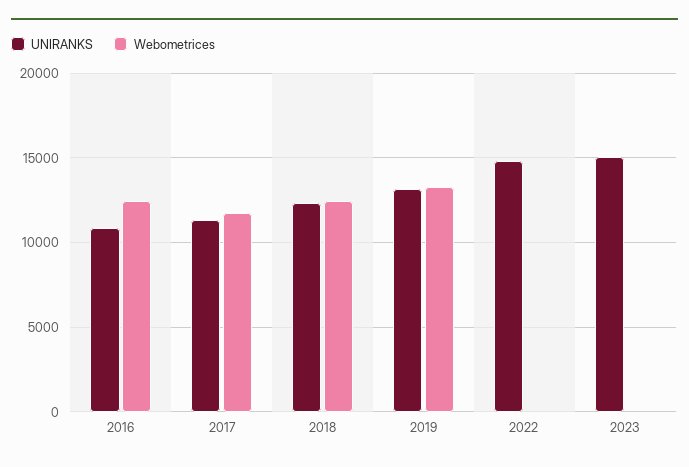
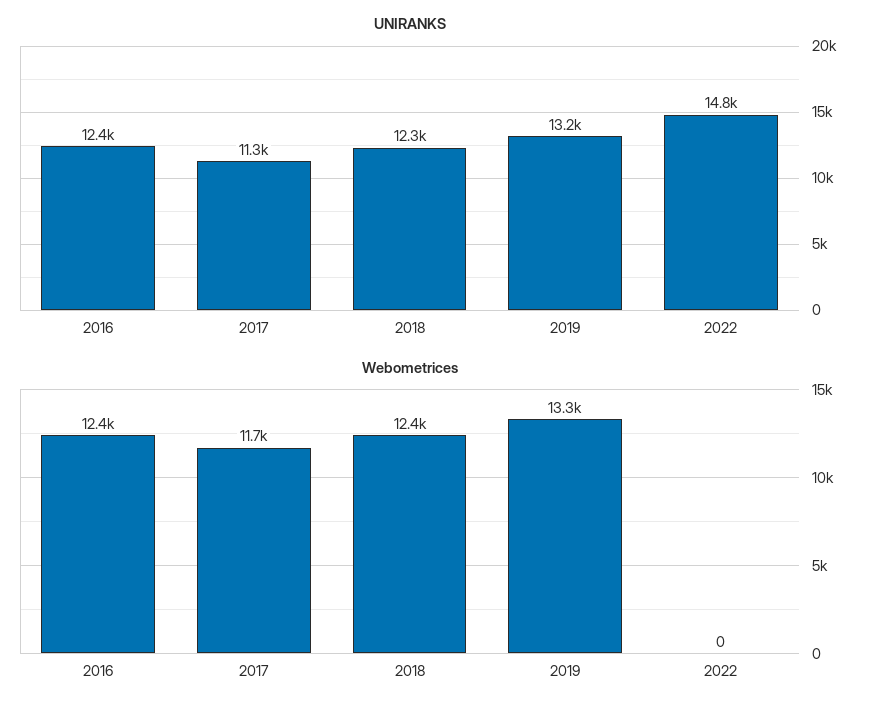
  {
    "UNIRANKS": {
-     "2016": 11000,
+     "2016": 12400,
      "2017": 11300,
      "2018": 12300,
      "2019": 13200,
-     "2022": 14800,
+     "2022": 14800
-     "2023": 15000
    },
    "Webometrices": {
      "2016": 12400,
      "2017": 11700,
      "2018": 12400,
      "2019": 13300,
-     "2022": 0,
+     "2022": 0
-     "2023": 0
    }
  }

